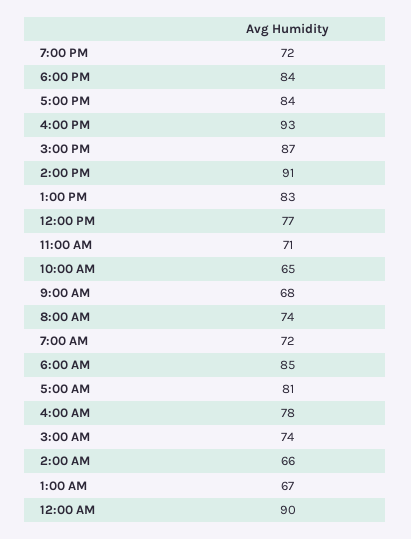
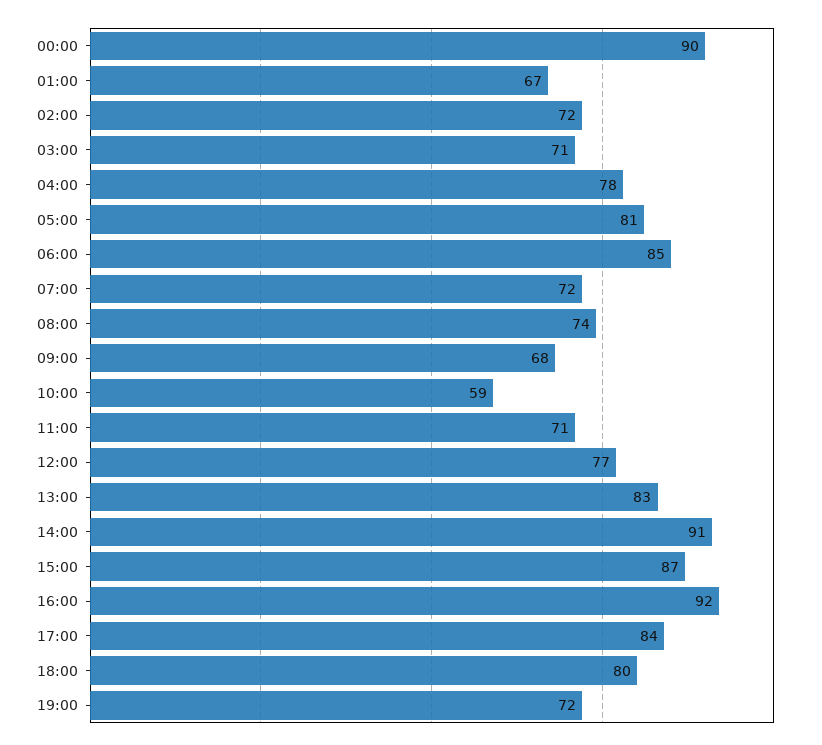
  {
    "7:00 PM": 72,
-   "6:00 PM": 84,
+   "6:00 PM": 80,
    "5:00 PM": 84,
-   "4:00 PM": 93,
+   "4:00 PM": 92,
    "3:00 PM": 87,
    "2:00 PM": 91,
    "1:00 PM": 83,
    "12:00 PM": 77,
    "11:00 AM": 71,
-   "10:00 AM": 65,
+   "10:00 AM": 59,
    "9:00 AM": 68,
    "8:00 AM": 74,
    "7:00 AM": 72,
    "6:00 AM": 85,
    "5:00 AM": 81,
    "4:00 AM": 78,
-   "3:00 AM": 74,
+   "3:00 AM": 71,
-   "2:00 AM": 66,
+   "2:00 AM": 72,
    "1:00 AM": 67,
    "12:00 AM": 90
  }

